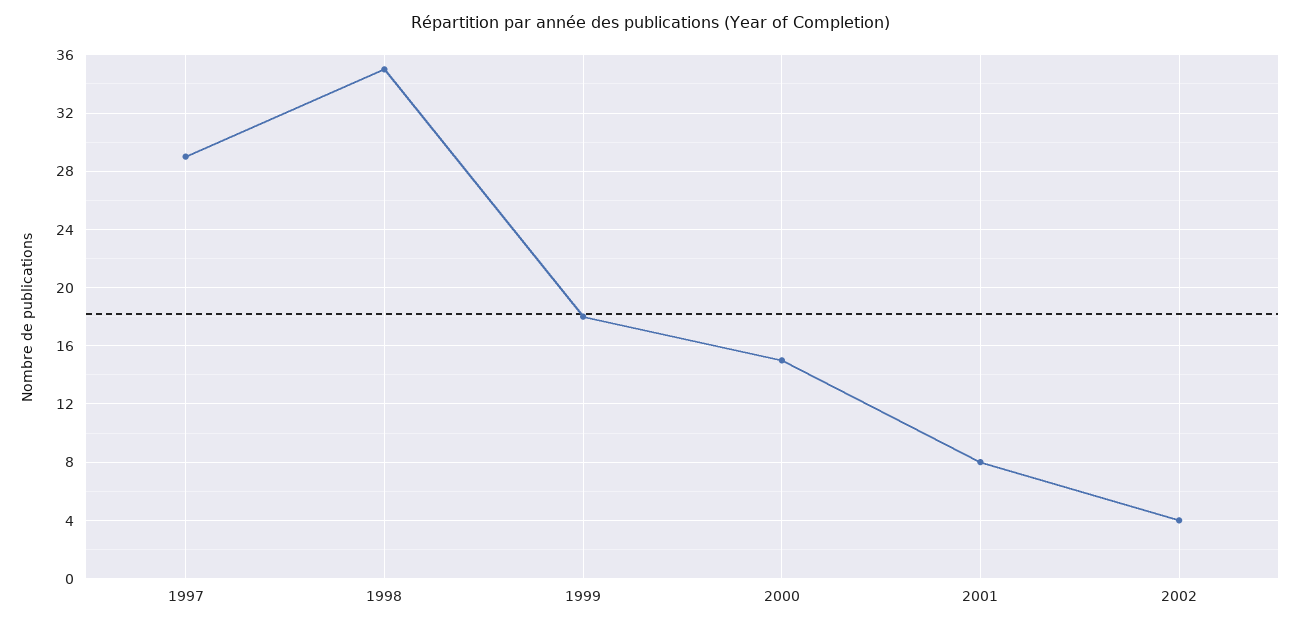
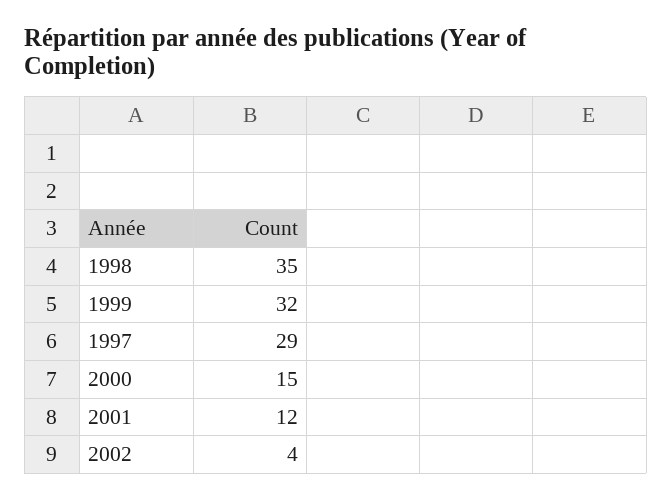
  {
    "1997": 29,
    "1998": 35,
-   "1999": 18,
+   "1999": 32,
    "2000": 15,
-   "2001": 8,
+   "2001": 12,
    "2002": 4
  }

